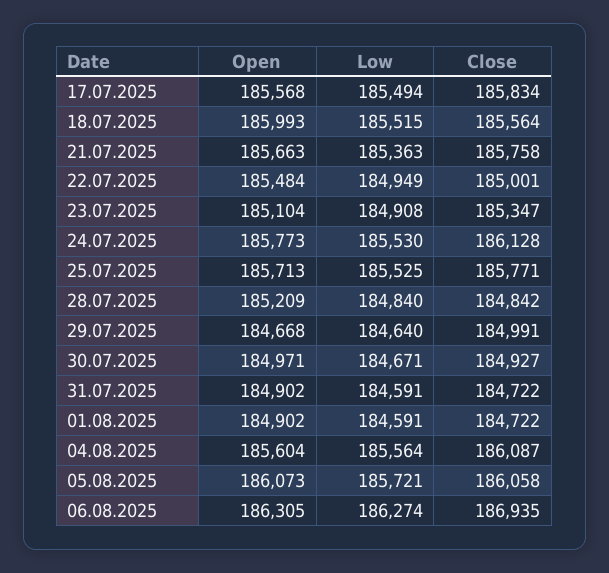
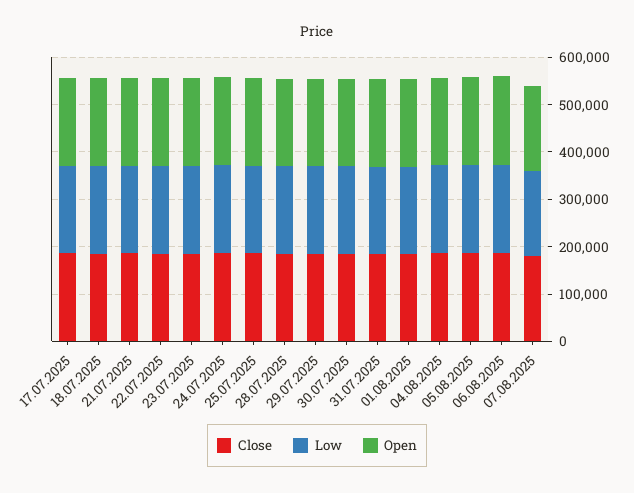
  {
    "Open": {
      "17.07.2025": 185568,
      "18.07.2025": 185993,
      "21.07.2025": 185663,
      "22.07.2025": 185484,
      "23.07.2025": 185104,
      "24.07.2025": 185773,
      "25.07.2025": 185713,
      "28.07.2025": 185209,
      "29.07.2025": 184668,
      "30.07.2025": 184971,
      "31.07.2025": 184902,
      "01.08.2025": 184902,
      "04.08.2025": 185604,
      "05.08.2025": 186073,
-     "06.08.2025": 186305
+     "06.08.2025": 186305,
+     "07.08.2025": 180000
    },
    "Low": {
      "17.07.2025": 185494,
      "18.07.2025": 185515,
      "21.07.2025": 185363,
      "22.07.2025": 184949,
      "23.07.2025": 184908,
      "24.07.2025": 185530,
      "25.07.2025": 185525,
      "28.07.2025": 184840,
      "29.07.2025": 184640,
      "30.07.2025": 184671,
      "31.07.2025": 184591,
      "01.08.2025": 184591,
      "04.08.2025": 185564,
      "05.08.2025": 185721,
-     "06.08.2025": 186274
+     "06.08.2025": 186274,
+     "07.08.2025": 180000
    },
    "Close": {
      "17.07.2025": 185834,
      "18.07.2025": 185564,
      "21.07.2025": 185758,
      "22.07.2025": 185001,
      "23.07.2025": 185347,
      "24.07.2025": 186128,
      "25.07.2025": 185771,
      "28.07.2025": 184842,
      "29.07.2025": 184991,
      "30.07.2025": 184927,
      "31.07.2025": 184722,
      "01.08.2025": 184722,
      "04.08.2025": 186087,
      "05.08.2025": 186058,
-     "06.08.2025": 186935
+     "06.08.2025": 186935,
+     "07.08.2025": 180000
    }
  }

